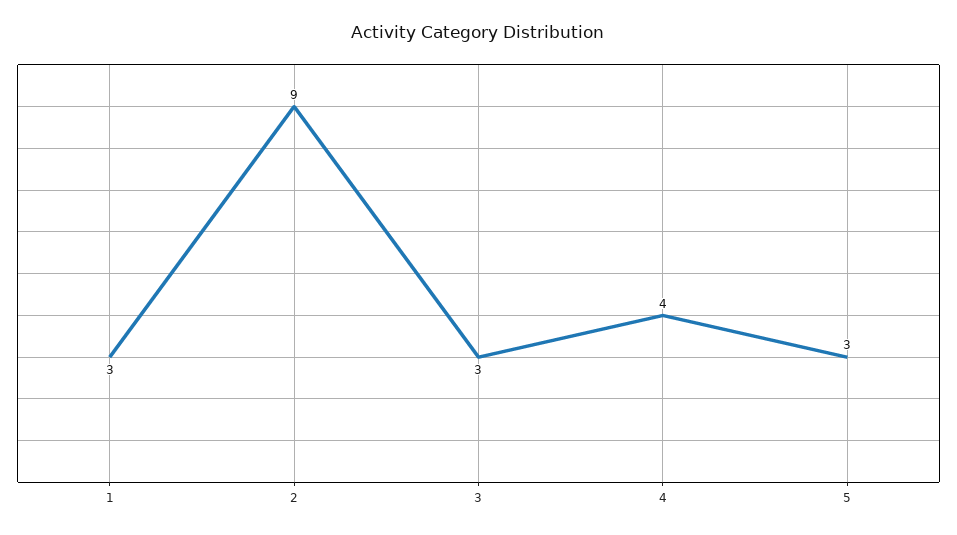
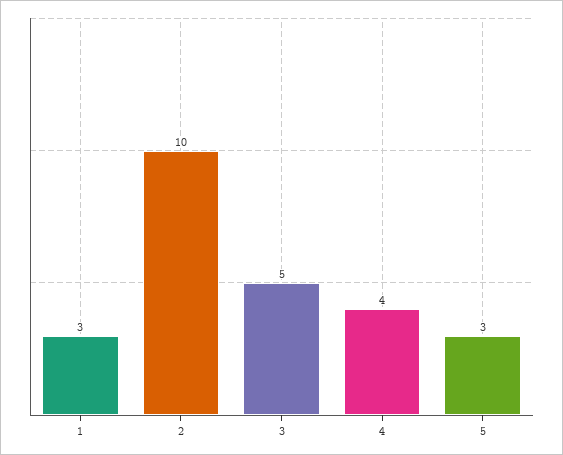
  {
    "1": 3,
-   "2": 9,
+   "2": 10,
-   "3": 3,
+   "3": 5,
    "4": 4,
    "5": 3
  }

